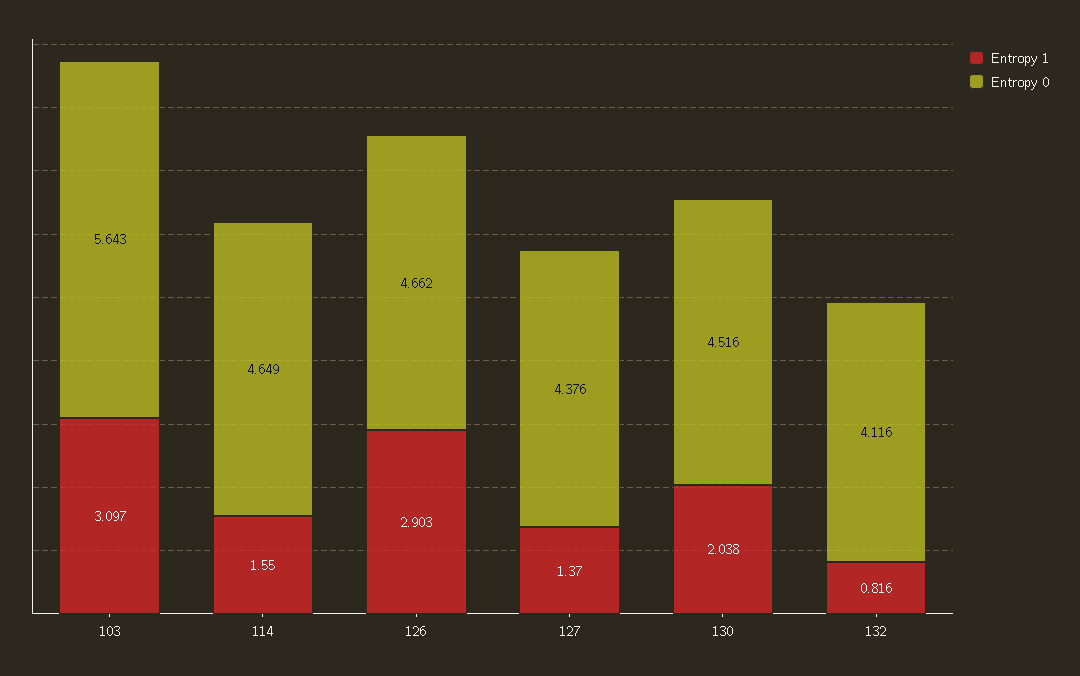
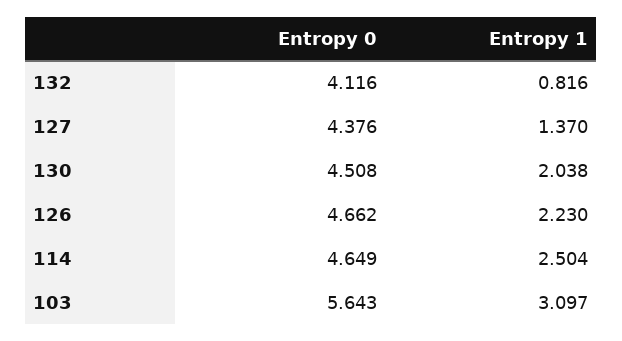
  {
    "Entropy 1": {
      "103": 3.097,
-     "114": 1.55,
+     "114": 2.504,
-     "126": 2.903,
+     "126": 2.23,
      "127": 1.37,
      "130": 2.038,
      "132": 0.816
    },
    "Entropy 0": {
      "103": 5.643,
      "114": 4.649,
      "126": 4.662,
      "127": 4.376,
-     "130": 4.516,
+     "130": 4.508,
      "132": 4.116
    }
  }

